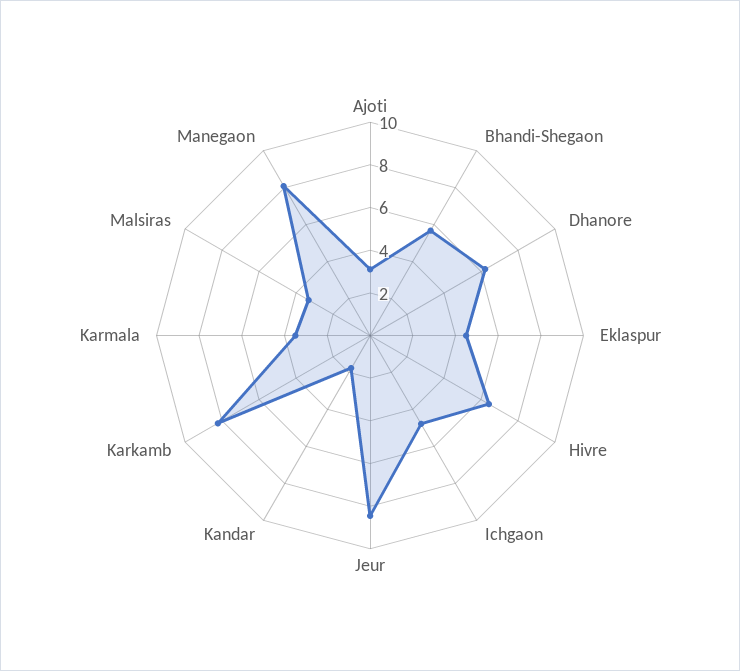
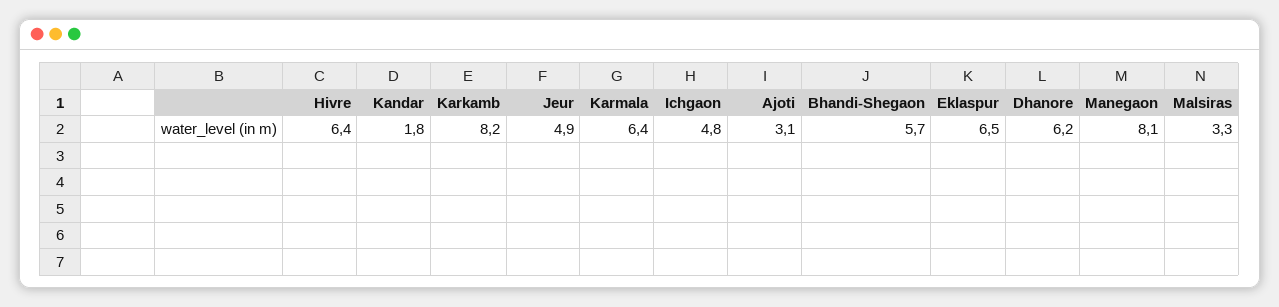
  {
    "Ajoti": 3.1,
    "Bhandi-Shegaon": 5.7,
    "Dhanore": 6.2,
-   "Eklaspur": 4.5,
+   "Eklaspur": 6.5,
    "Hivre": 6.4,
    "Ichgaon": 4.8,
-   "Jeur": 8.5,
+   "Jeur": 4.9,
    "Kandar": 1.8,
    "Karkamb": 8.2,
-   "Karmala": 3.5,
+   "Karmala": 6.4,
    "Malsiras": 3.3,
    "Manegaon": 8.1
  }

